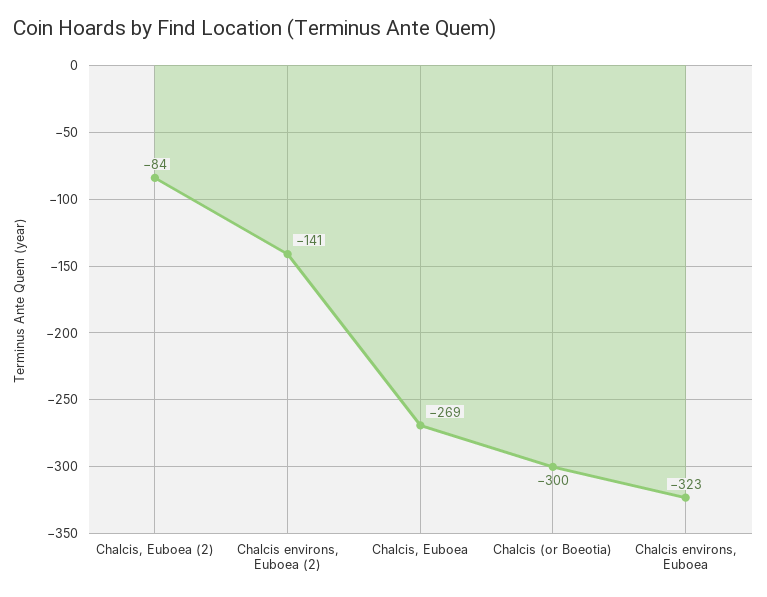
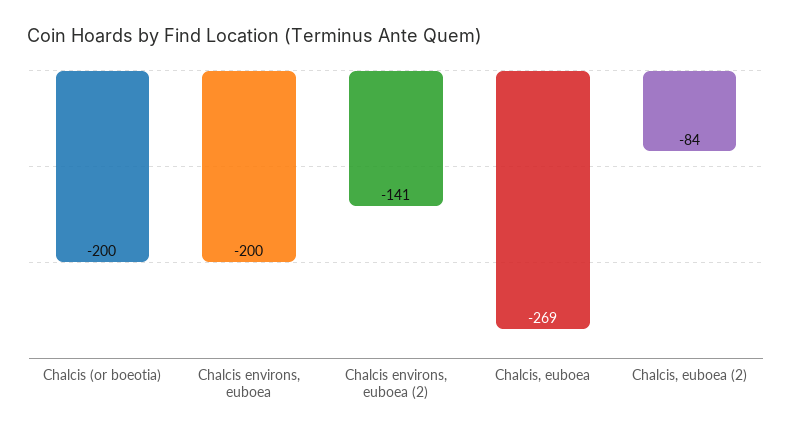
  {
    "Chalcis, Euboea (2)": -84,
    "Chalcis environs, Euboea (2)": -141,
    "Chalcis, Euboea": -269,
-   "Chalcis (or Boeotia)": -300,
+   "Chalcis (or Boeotia)": -200,
-   "Chalcis environs, Euboea": -323
+   "Chalcis environs, Euboea": -200
  }

